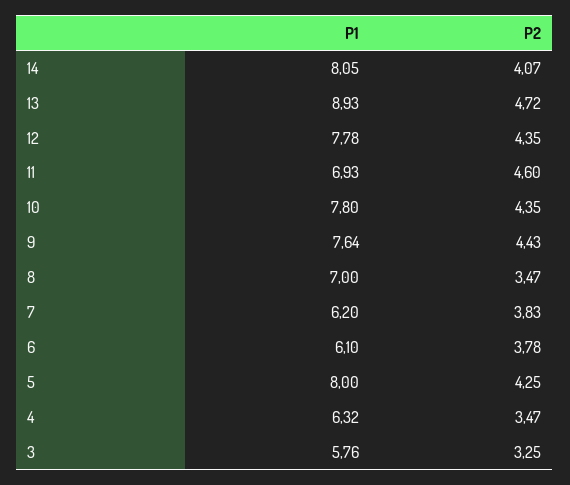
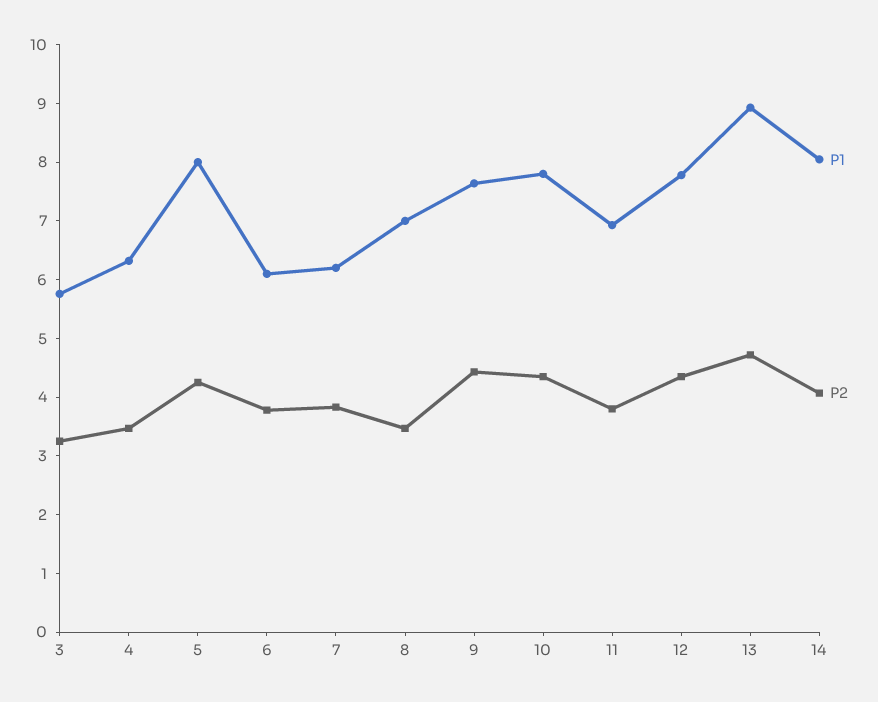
  {
    "P1": {
      "14": 8.05,
      "13": 8.93,
      "12": 7.78,
      "11": 6.93,
      "10": 7.8,
      "9": 7.64,
      "8": 7,
      "7": 6.2,
      "6": 6.1,
      "5": 8,
      "4": 6.32,
      "3": 5.76
    },
    "P2": {
      "14": 4.07,
      "13": 4.72,
      "12": 4.35,
-     "11": 4.6,
+     "11": 3.8,
      "10": 4.35,
      "9": 4.43,
      "8": 3.47,
      "7": 3.83,
      "6": 3.78,
      "5": 4.25,
      "4": 3.47,
      "3": 3.25
    }
  }

